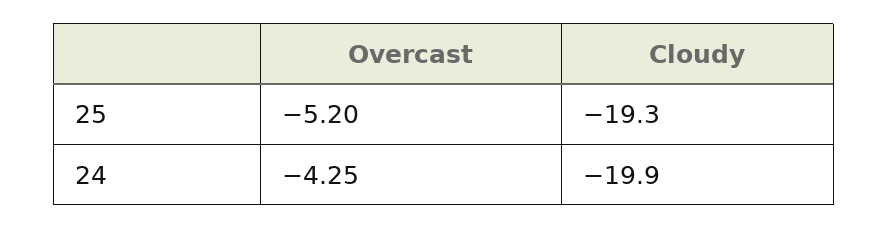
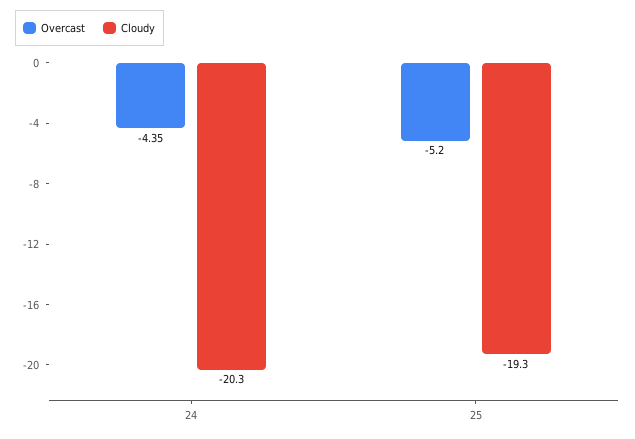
  {
    "Overcast": {
      "25": -5.2,
-     "24": -4.25
+     "24": -4.35
    },
    "Cloudy": {
      "25": -19.3,
-     "24": -19.9
+     "24": -20.3
    }
  }

